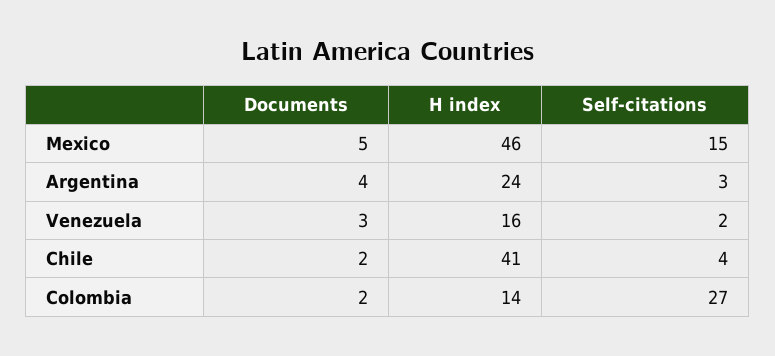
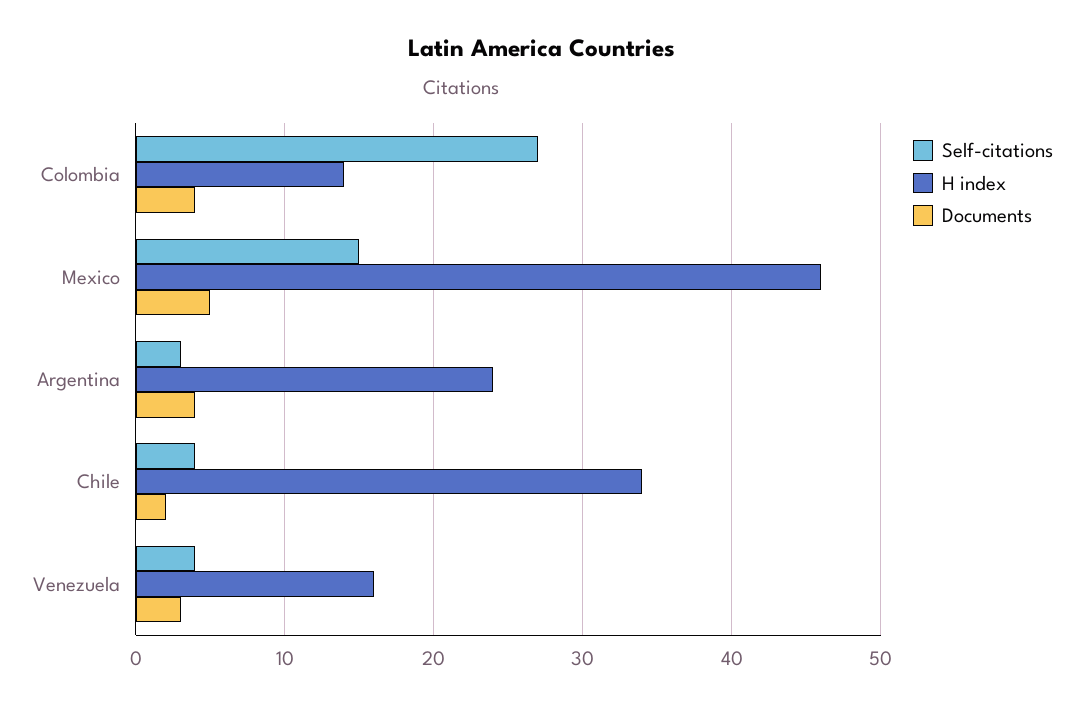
  {
    "Documents": {
      "Mexico": 5,
      "Argentina": 4,
      "Venezuela": 3,
      "Chile": 2,
-     "Colombia": 2
+     "Colombia": 4
    },
    "H index": {
      "Mexico": 46,
      "Argentina": 24,
      "Venezuela": 16,
-     "Chile": 41,
+     "Chile": 34,
      "Colombia": 14
    },
    "Self-citations": {
      "Mexico": 15,
      "Argentina": 3,
-     "Venezuela": 2,
+     "Venezuela": 4,
      "Chile": 4,
      "Colombia": 27
    }
  }

